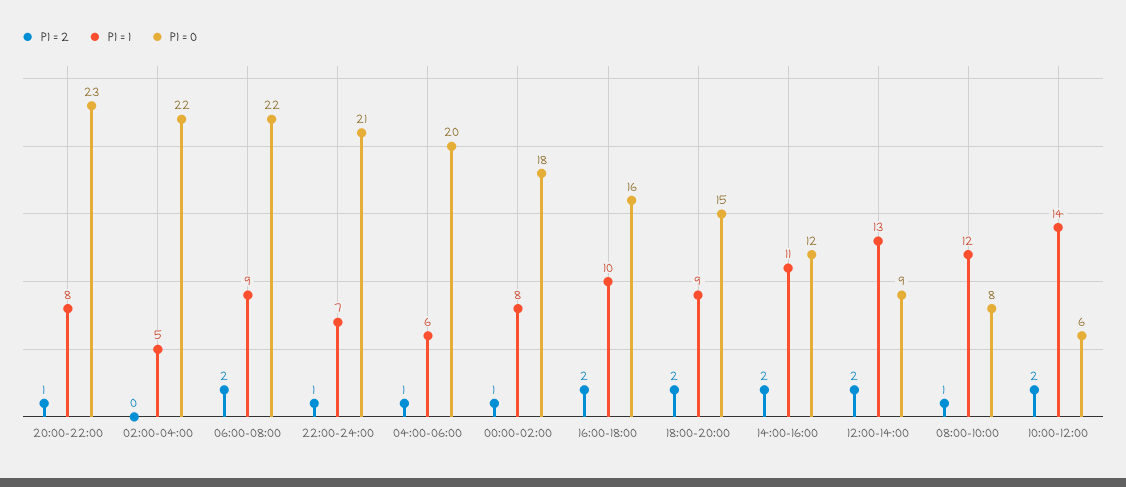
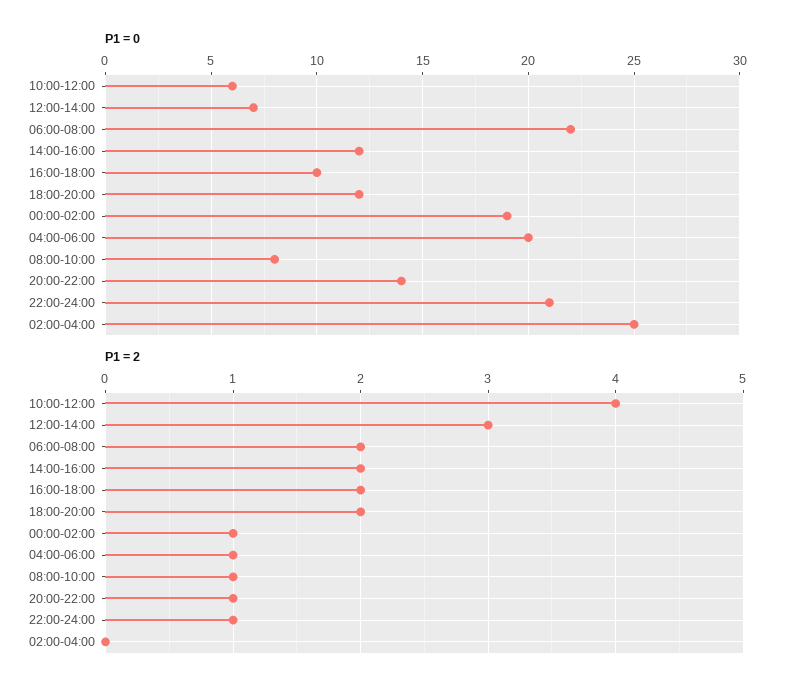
  {
    "P1 = 2": {
      "20:00-22:00": 1,
      "02:00-04:00": 0,
      "06:00-08:00": 2,
      "22:00-24:00": 1,
      "04:00-06:00": 1,
      "00:00-02:00": 1,
      "16:00-18:00": 2,
      "18:00-20:00": 2,
      "14:00-16:00": 2,
-     "12:00-14:00": 2,
+     "12:00-14:00": 3,
      "08:00-10:00": 1,
-     "10:00-12:00": 2
+     "10:00-12:00": 4
    },
-   "P1 = 1": {
-     "20:00-22:00": 8,
-     "02:00-04:00": 5,
-     "06:00-08:00": 9,
-     "22:00-24:00": 7,
-     "04:00-06:00": 6,
-     "00:00-02:00": 8,
-     "16:00-18:00": 10,
-     "18:00-20:00": 9,
-     "14:00-16:00": 11,
-     "12:00-14:00": 13,
-     "08:00-10:00": 12,
-     "10:00-12:00": 14
-   },
    "P1 = 0": {
-     "20:00-22:00": 23,
+     "20:00-22:00": 14,
-     "02:00-04:00": 22,
+     "02:00-04:00": 25,
      "06:00-08:00": 22,
      "22:00-24:00": 21,
      "04:00-06:00": 20,
-     "00:00-02:00": 18,
+     "00:00-02:00": 19,
-     "16:00-18:00": 16,
+     "16:00-18:00": 10,
-     "18:00-20:00": 15,
+     "18:00-20:00": 12,
      "14:00-16:00": 12,
-     "12:00-14:00": 9,
+     "12:00-14:00": 7,
      "08:00-10:00": 8,
      "10:00-12:00": 6
    }
  }

